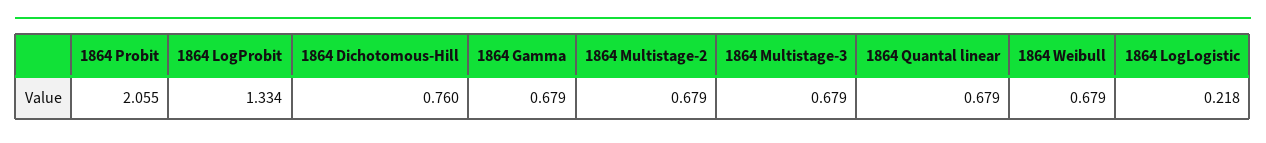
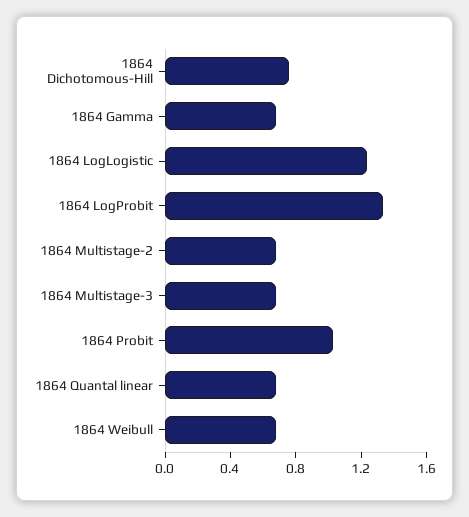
  {
-   "1864 Probit": 2.055,
+   "1864 Probit": 1,
    "1864 LogProbit": 1.334,
    "1864 Dichotomous-Hill": 0.76,
    "1864 Gamma": 0.679,
    "1864 Multistage-2": 0.679,
    "1864 Multistage-3": 0.679,
    "1864 Quantal linear": 0.679,
    "1864 Weibull": 0.679,
-   "1864 LogLogistic": 0.218
+   "1864 LogLogistic": 1.2
  }

